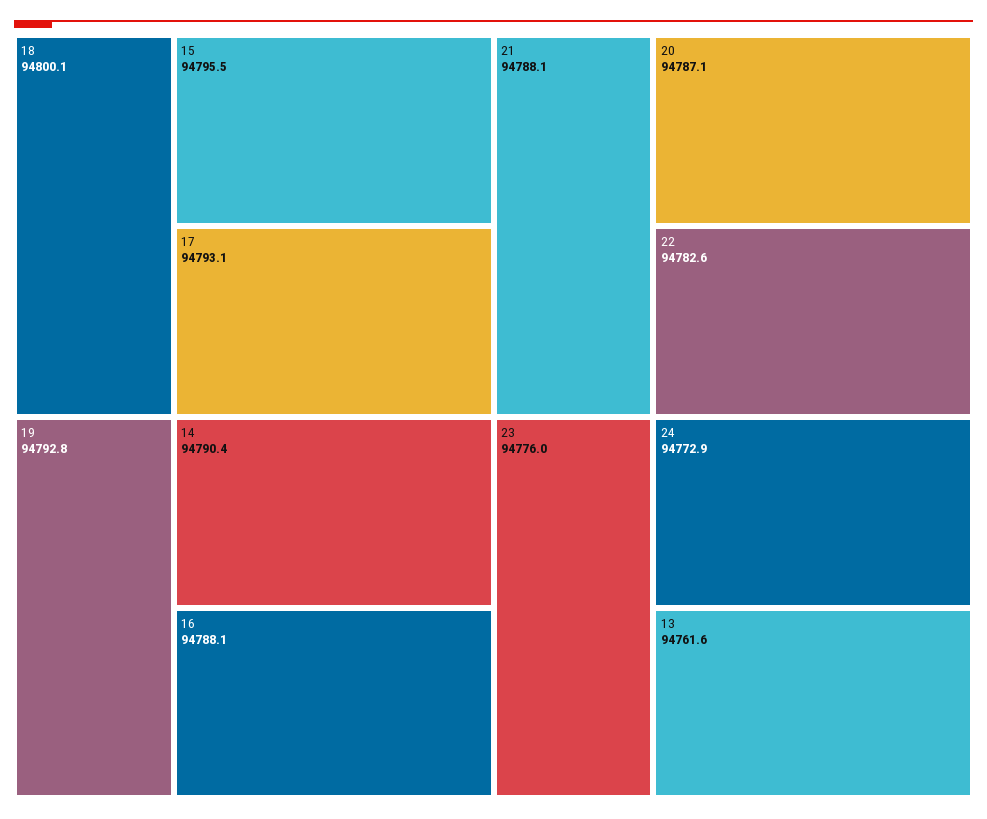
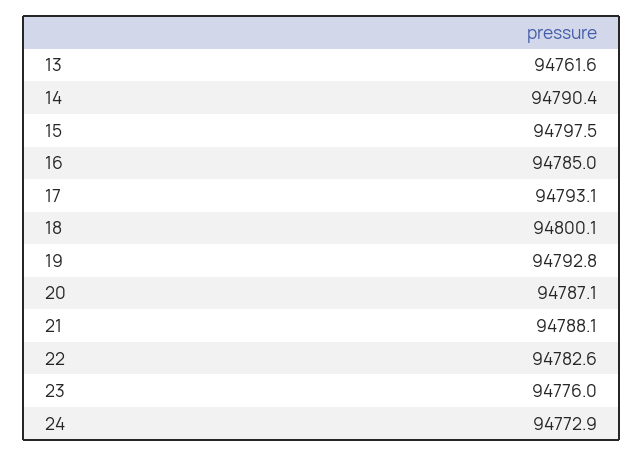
  {
    "18": 94800.1,
-   "15": 94795.5,
+   "15": 94797.5,
    "17": 94793.1,
    "19": 94792.8,
    "14": 94790.4,
-   "16": 94788.1,
+   "16": 94785,
    "21": 94788.1,
    "20": 94787.1,
    "22": 94782.6,
    "23": 94776,
    "24": 94772.9,
    "13": 94761.6
  }

